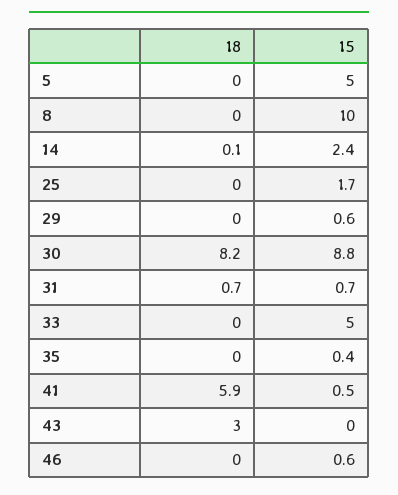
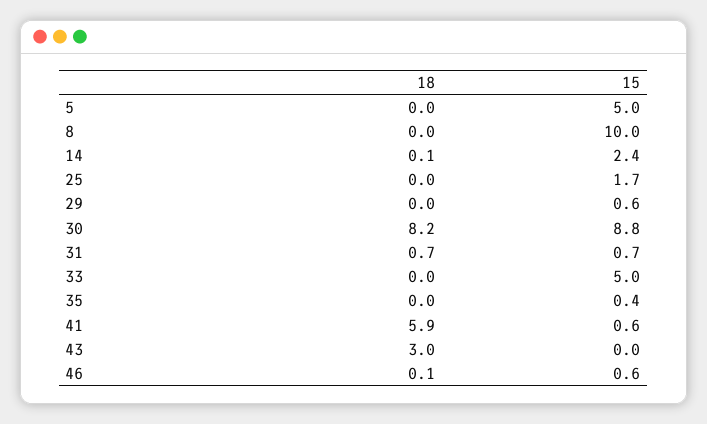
  {
    "18": {
      "5": 0,
      "8": 0,
      "14": 0.1,
      "25": 0,
      "29": 0,
      "30": 8.2,
      "31": 0.7,
      "33": 0,
      "35": 0,
      "41": 5.9,
      "43": 3,
-     "46": 0
+     "46": 0.1
    },
    "15": {
      "5": 5,
      "8": 10,
      "14": 2.4,
      "25": 1.7,
      "29": 0.6,
      "30": 8.8,
      "31": 0.7,
      "33": 5,
      "35": 0.4,
-     "41": 0.5,
+     "41": 0.6,
      "43": 0,
      "46": 0.6
    }
  }

